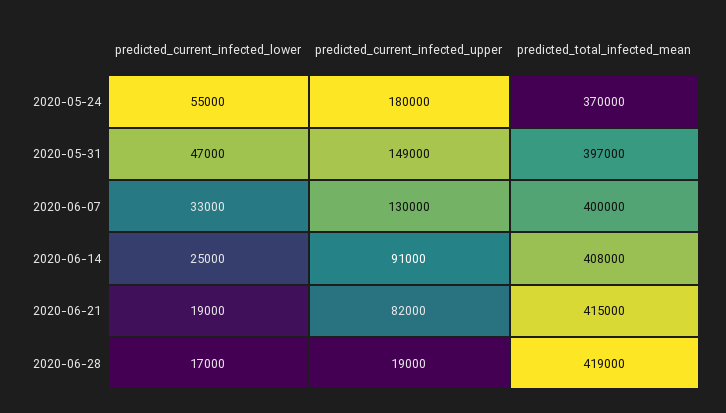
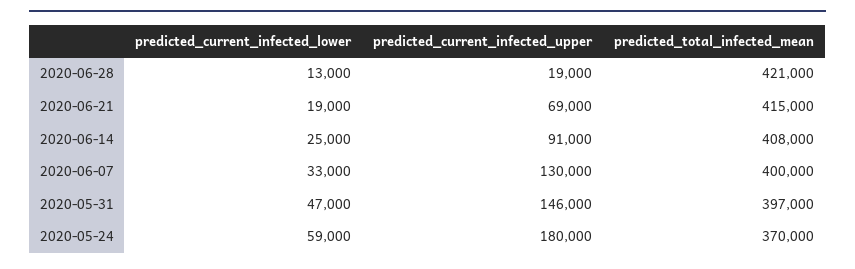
  {
    "predicted_current_infected_lower": {
-     "2020-05-24": 55000,
+     "2020-05-24": 59000,
      "2020-05-31": 47000,
      "2020-06-07": 33000,
      "2020-06-14": 25000,
      "2020-06-21": 19000,
-     "2020-06-28": 17000
+     "2020-06-28": 13000
    },
    "predicted_current_infected_upper": {
      "2020-05-24": 180000,
-     "2020-05-31": 149000,
+     "2020-05-31": 146000,
      "2020-06-07": 130000,
      "2020-06-14": 91000,
-     "2020-06-21": 82000,
+     "2020-06-21": 69000,
      "2020-06-28": 19000
    },
    "predicted_total_infected_mean": {
      "2020-05-24": 370000,
      "2020-05-31": 397000,
      "2020-06-07": 400000,
      "2020-06-14": 408000,
      "2020-06-21": 415000,
-     "2020-06-28": 419000
+     "2020-06-28": 421000
    }
  }

